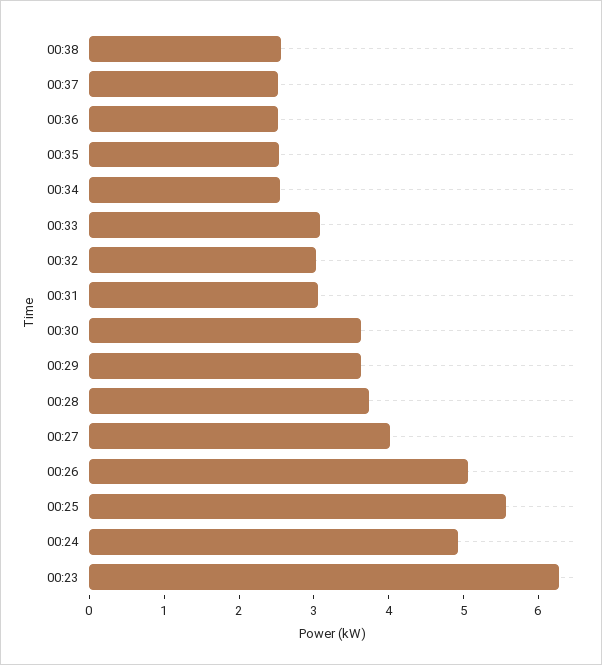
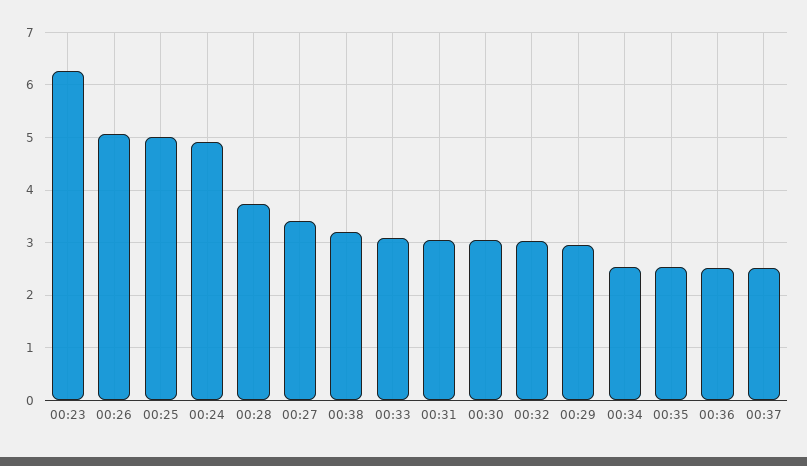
  {
-   "00:38": 2.6,
+   "00:38": 3.2,
    "00:37": 2.6,
    "00:36": 2.6,
    "00:35": 2.6,
    "00:34": 2.6,
    "00:33": 3,
    "00:32": 3,
    "00:31": 3,
-   "00:30": 3.6,
+   "00:30": 3,
-   "00:29": 3.6,
+   "00:29": 3,
    "00:28": 3.8,
-   "00:27": 4,
+   "00:27": 3.4,
    "00:26": 5,
-   "00:25": 5.6,
+   "00:25": 5,
    "00:24": 5,
    "00:23": 6.2
  }

